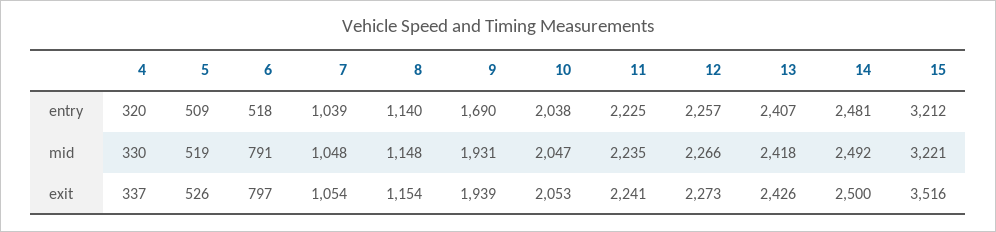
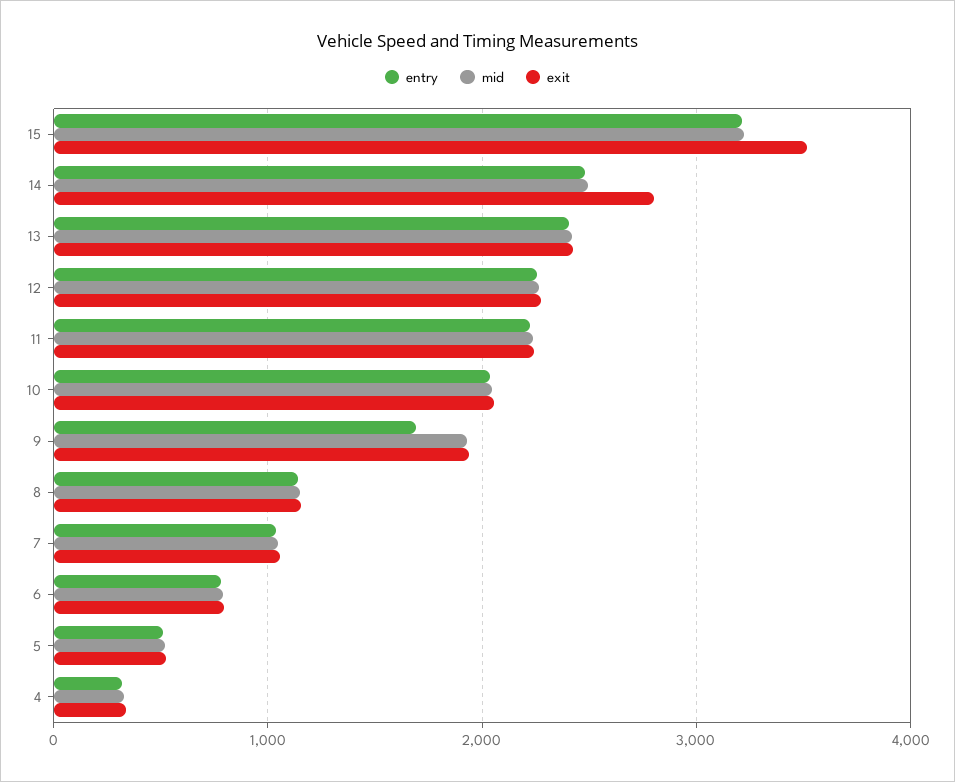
  {
    "entry": {
      "4": 320,
      "5": 509,
-     "6": 518,
+     "6": 800,
      "7": 1039,
      "8": 1140,
      "9": 1690,
      "10": 2038,
      "11": 2225,
      "12": 2257,
      "13": 2407,
      "14": 2481,
      "15": 3212
    },
    "mid": {
      "4": 330,
      "5": 519,
      "6": 791,
      "7": 1048,
      "8": 1148,
      "9": 1931,
      "10": 2047,
      "11": 2235,
      "12": 2266,
      "13": 2418,
      "14": 2492,
      "15": 3221
    },
    "exit": {
      "4": 337,
      "5": 526,
      "6": 797,
      "7": 1054,
      "8": 1154,
      "9": 1939,
      "10": 2053,
      "11": 2241,
      "12": 2273,
      "13": 2426,
-     "14": 2500,
+     "14": 2800,
      "15": 3516
    }
  }

